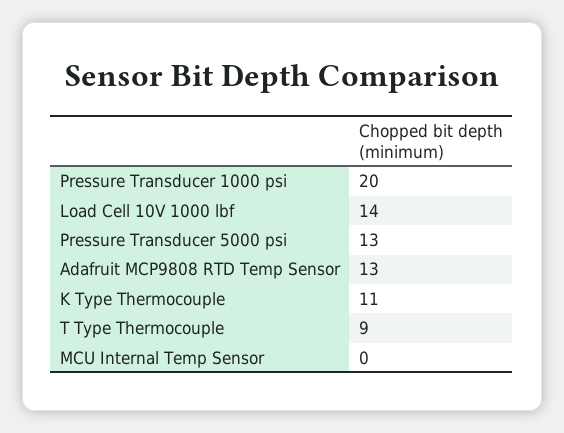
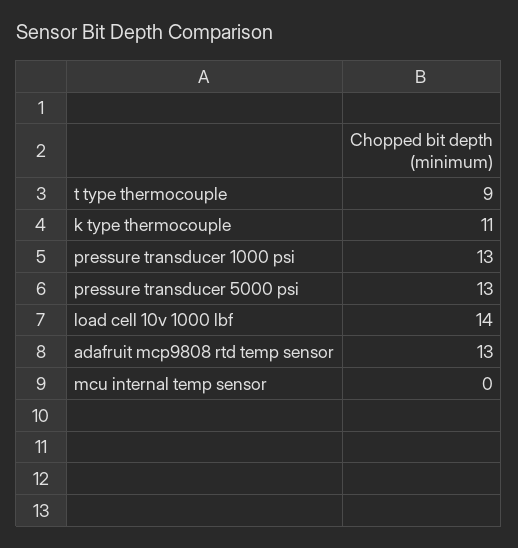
  {
-   "Pressure Transducer 1000 psi": 20,
+   "Pressure Transducer 1000 psi": 13,
    "Load Cell 10V 1000 lbf": 14,
    "Pressure Transducer 5000 psi": 13,
    "Adafruit MCP9808 RTD Temp Sensor": 13,
    "K Type Thermocouple": 11,
    "T Type Thermocouple": 9,
    "MCU Internal Temp Sensor": 0
  }

